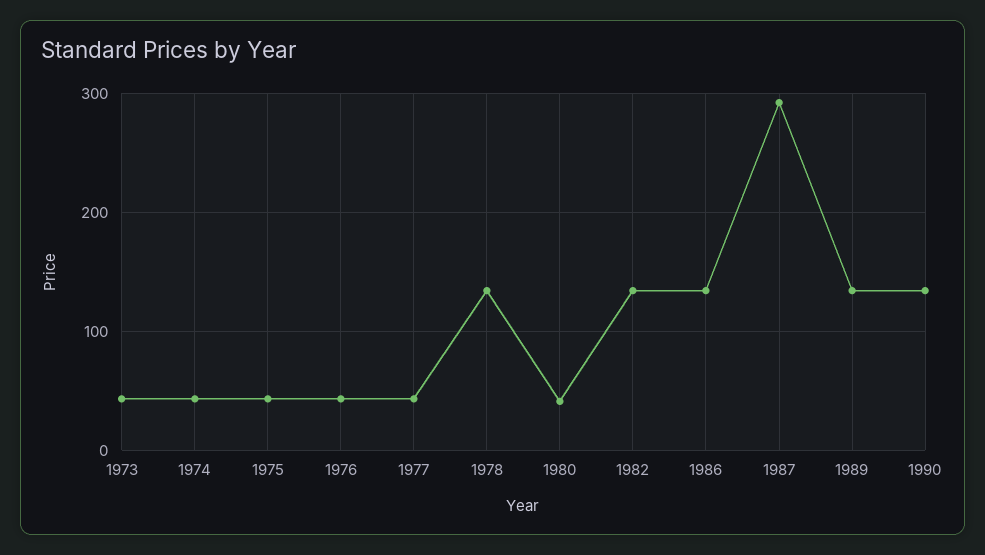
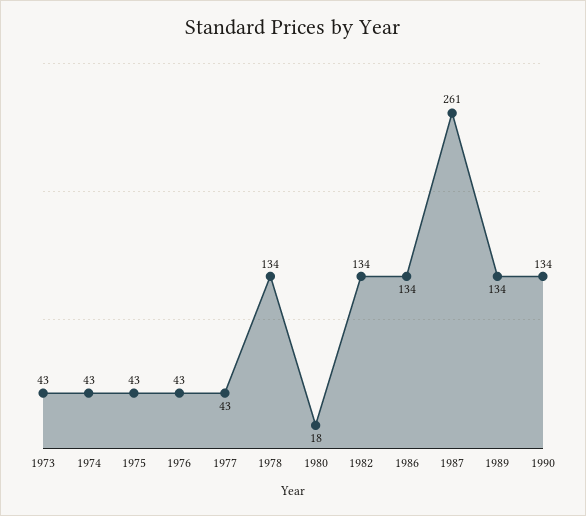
  {
    "1973": 43,
    "1974": 43,
    "1975": 43,
    "1976": 43,
    "1977": 43,
    "1978": 134,
-   "1980": 40,
+   "1980": 18,
    "1982": 134,
    "1986": 134,
-   "1987": 290,
+   "1987": 261,
    "1989": 134,
    "1990": 134
  }

